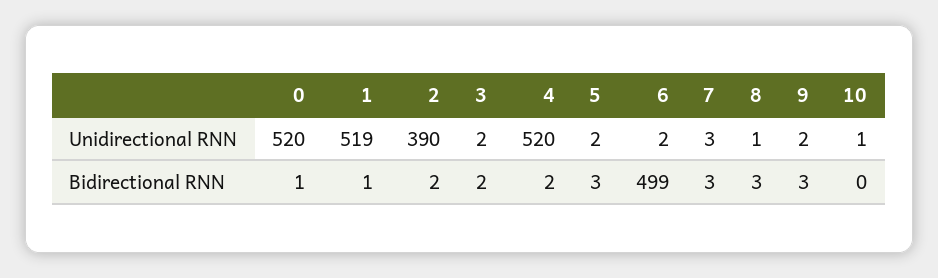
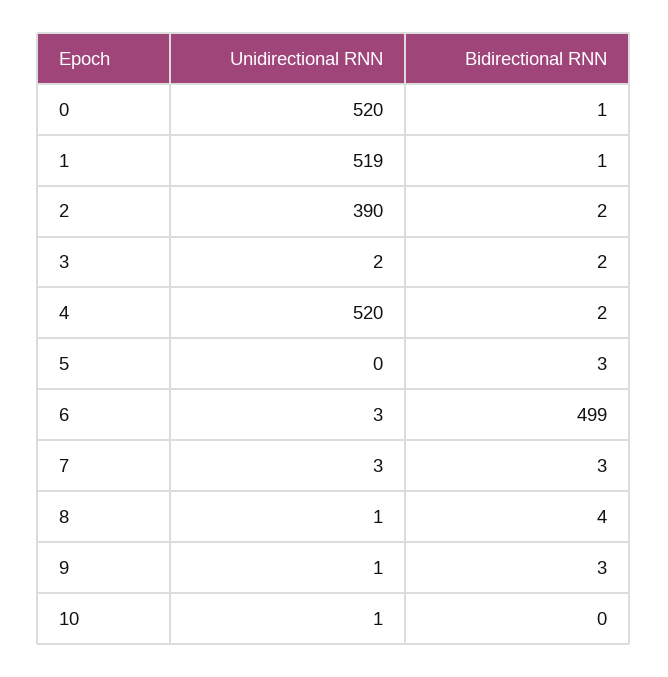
  {
    "0": {
      "Unidirectional RNN": 520,
      "Bidirectional RNN": 1
    },
    "1": {
      "Unidirectional RNN": 519,
      "Bidirectional RNN": 1
    },
    "2": {
      "Unidirectional RNN": 390,
      "Bidirectional RNN": 2
    },
    "3": {
      "Unidirectional RNN": 2,
      "Bidirectional RNN": 2
    },
    "4": {
      "Unidirectional RNN": 520,
      "Bidirectional RNN": 2
    },
    "5": {
-     "Unidirectional RNN": 2,
+     "Unidirectional RNN": 0,
      "Bidirectional RNN": 3
    },
    "6": {
-     "Unidirectional RNN": 2,
+     "Unidirectional RNN": 3,
      "Bidirectional RNN": 499
    },
    "7": {
      "Unidirectional RNN": 3,
      "Bidirectional RNN": 3
    },
    "8": {
      "Unidirectional RNN": 1,
-     "Bidirectional RNN": 3
+     "Bidirectional RNN": 4
    },
    "9": {
-     "Unidirectional RNN": 2,
+     "Unidirectional RNN": 1,
      "Bidirectional RNN": 3
    },
    "10": {
      "Unidirectional RNN": 1,
      "Bidirectional RNN": 0
    }
  }

